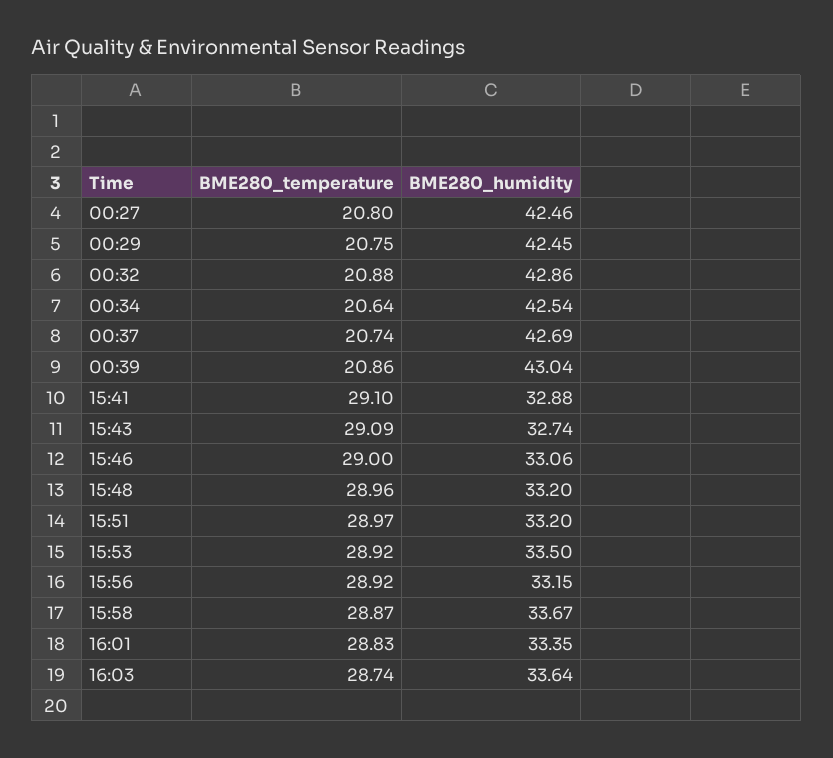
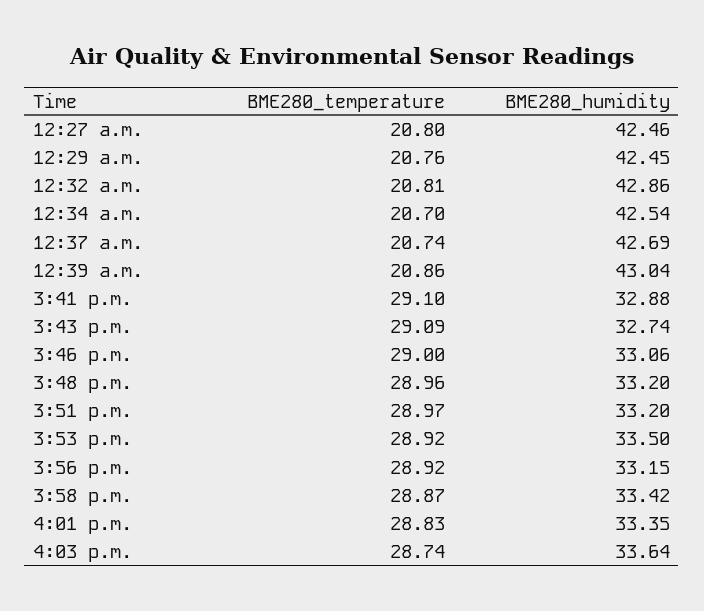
  {
    "BME280_temperature": {
      "00:27": 20.8,
-     "00:29": 20.75,
+     "00:29": 20.76,
-     "00:32": 20.88,
+     "00:32": 20.81,
-     "00:34": 20.64,
+     "00:34": 20.7,
      "00:37": 20.74,
      "00:39": 20.86,
      "15:41": 29.1,
      "15:43": 29.09,
      "15:46": 29,
      "15:48": 28.96,
      "15:51": 28.97,
      "15:53": 28.92,
      "15:56": 28.92,
      "15:58": 28.87,
      "16:01": 28.83,
      "16:03": 28.74
    },
    "BME280_humidity": {
      "00:27": 42.46,
      "00:29": 42.45,
      "00:32": 42.86,
      "00:34": 42.54,
      "00:37": 42.69,
      "00:39": 43.04,
      "15:41": 32.88,
      "15:43": 32.74,
      "15:46": 33.06,
      "15:48": 33.2,
      "15:51": 33.2,
      "15:53": 33.5,
      "15:56": 33.15,
-     "15:58": 33.67,
+     "15:58": 33.42,
      "16:01": 33.35,
      "16:03": 33.64
    }
  }

